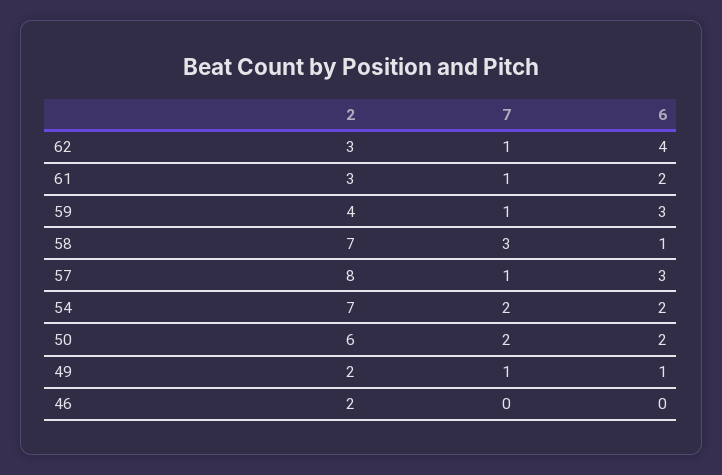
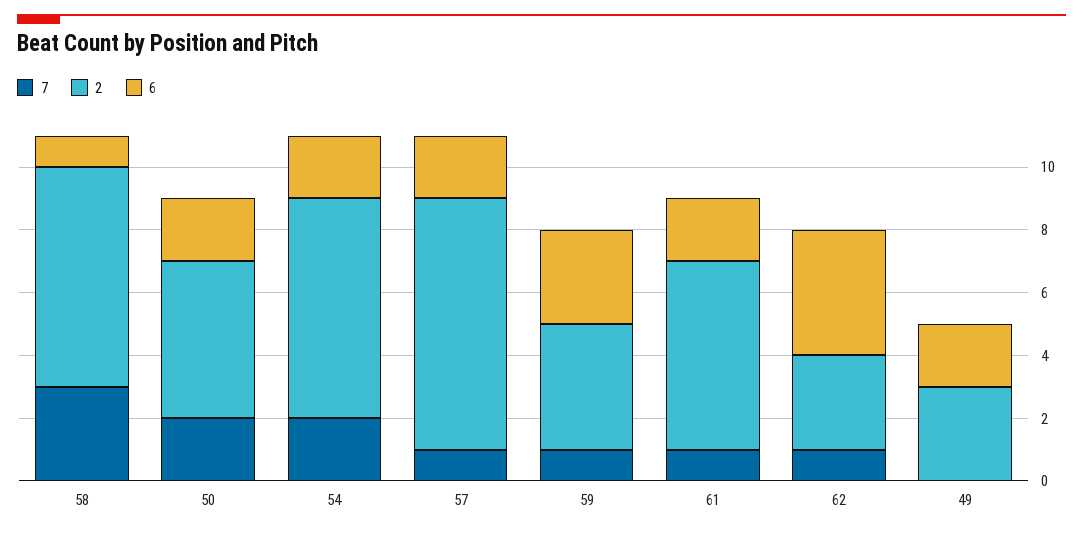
  {
    "2": {
      "62": 3,
-     "61": 3,
+     "61": 6,
      "59": 4,
      "58": 7,
      "57": 8,
      "54": 7,
-     "50": 6,
+     "50": 5,
-     "49": 2,
+     "49": 3
-     "46": 2
    },
    "7": {
      "62": 1,
      "61": 1,
      "59": 1,
      "58": 3,
      "57": 1,
      "54": 2,
      "50": 2,
-     "49": 1,
+     "49": 0
-     "46": 0
    },
    "6": {
      "62": 4,
      "61": 2,
      "59": 3,
      "58": 1,
-     "57": 3,
+     "57": 2,
      "54": 2,
      "50": 2,
-     "49": 1,
+     "49": 2
-     "46": 0
    }
  }

